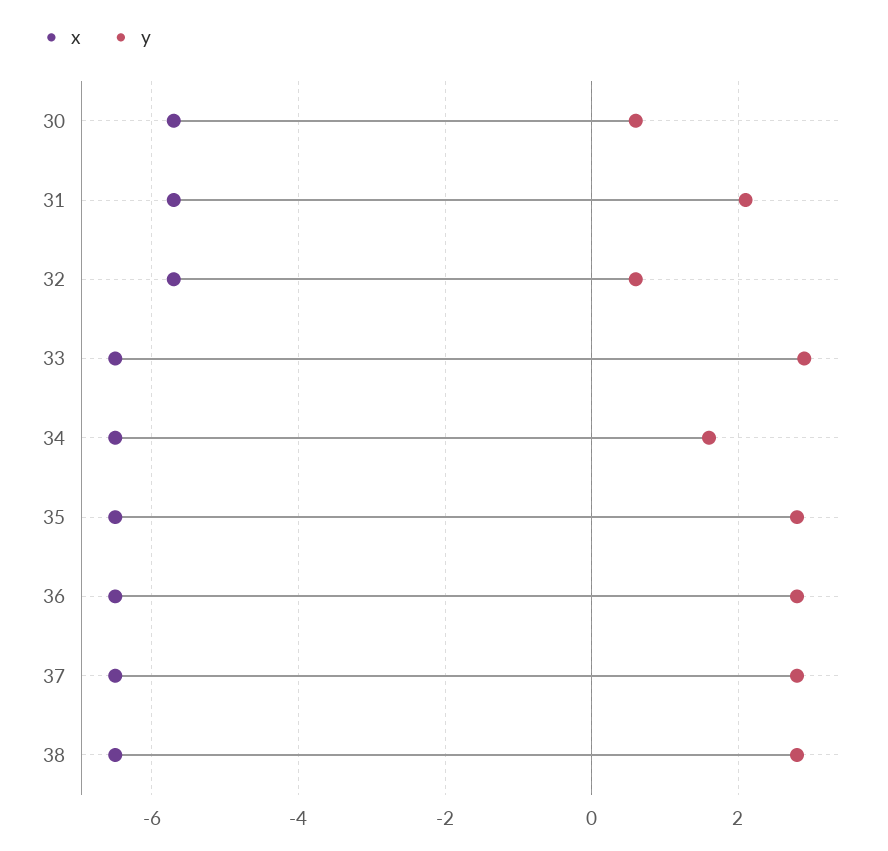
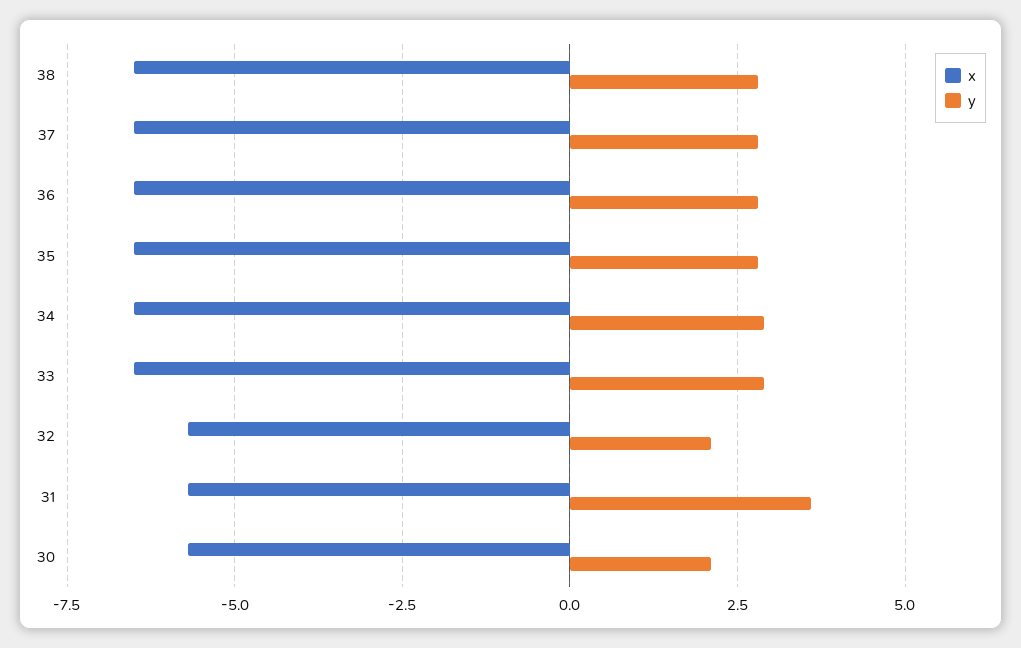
  {
    "x": {
      "30": -5.5,
      "31": -5.5,
      "32": -5.5,
      "33": -6.5,
      "34": -6.5,
      "35": -6.5,
      "36": -6.5,
      "37": -6.5,
      "38": -6.5
    },
    "y": {
-     "30": 0.5,
+     "30": 2,
-     "31": 2,
+     "31": 3.5,
-     "32": 0.5,
+     "32": 2,
      "33": 3,
-     "34": 1.5,
+     "34": 3,
      "35": 3,
      "36": 3,
      "37": 3,
      "38": 3
    }
  }

